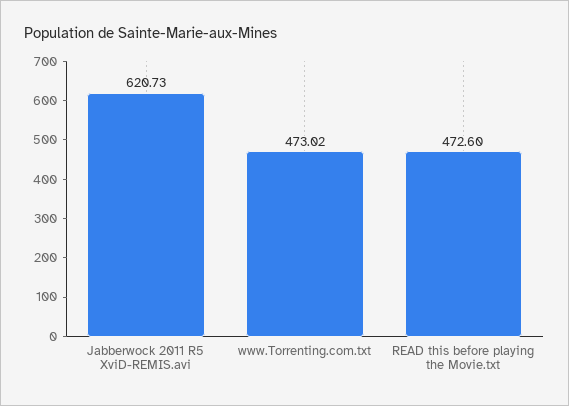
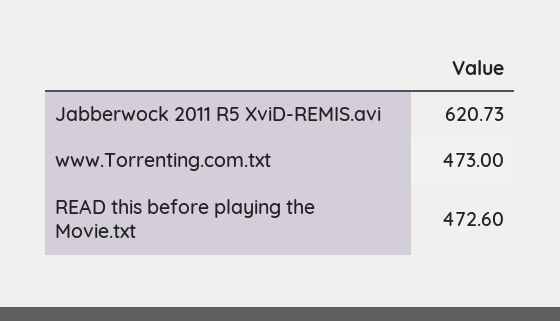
  {
    "Jabberwock 2011 R5 XviD-REMIS.avi": 620.73,
-   "www.Torrenting.com.txt": 473.02,
+   "www.Torrenting.com.txt": 473,
    "READ this before playing the Movie.txt": 472.6
  }

